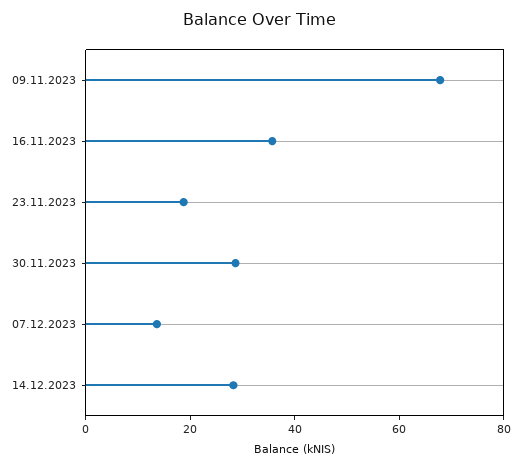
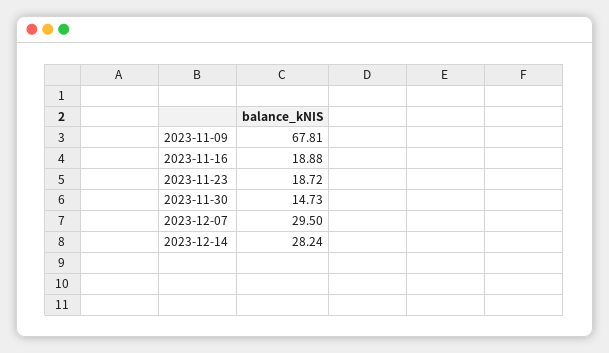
  {
    "09.11.2023": 67.81,
-   "16.11.2023": 35,
+   "16.11.2023": 18.88,
    "23.11.2023": 18.72,
-   "30.11.2023": 30,
+   "30.11.2023": 14.73,
-   "07.12.2023": 15,
+   "07.12.2023": 29.5,
    "14.12.2023": 28.24
  }

